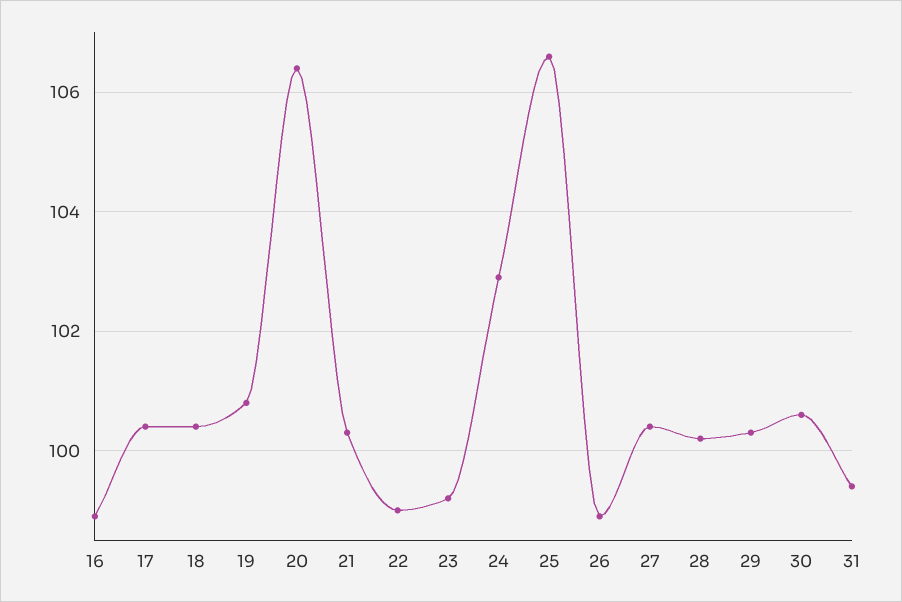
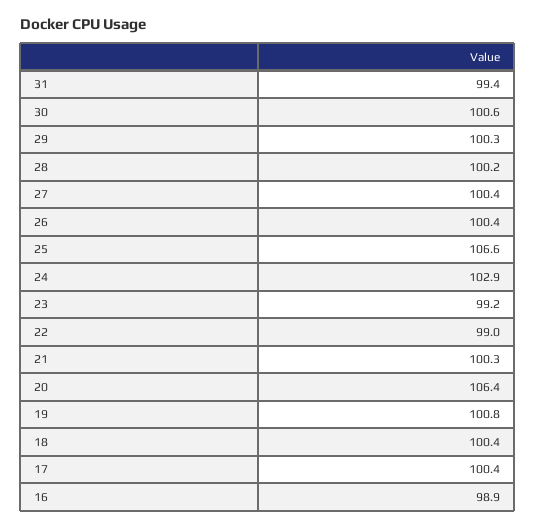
  {
    "16": 98.9,
    "17": 100.4,
    "18": 100.4,
    "19": 100.8,
    "20": 106.4,
    "21": 100.3,
    "22": 99,
    "23": 99.2,
    "24": 102.9,
    "25": 106.6,
-   "26": 99,
+   "26": 100.4,
    "27": 100.4,
    "28": 100.2,
    "29": 100.3,
    "30": 100.6,
    "31": 99.4
  }

